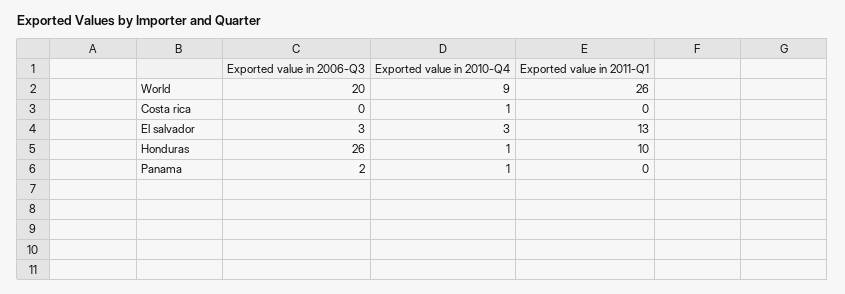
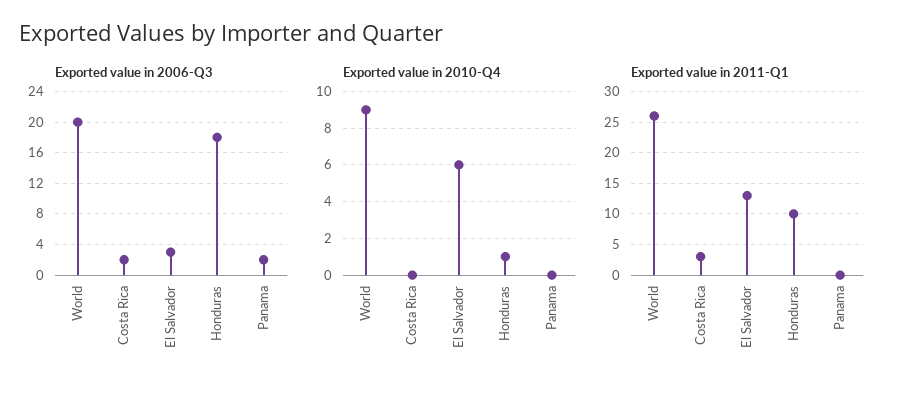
  {
    "Exported value in 2006-Q3": {
      "World": 20,
-     "Costa rica": 0,
+     "Costa rica": 2,
      "El salvador": 3,
-     "Honduras": 26,
+     "Honduras": 18,
      "Panama": 2
    },
    "Exported value in 2010-Q4": {
      "World": 9,
-     "Costa rica": 1,
+     "Costa rica": 0,
-     "El salvador": 3,
+     "El salvador": 6,
      "Honduras": 1,
-     "Panama": 1
+     "Panama": 0
    },
    "Exported value in 2011-Q1": {
      "World": 26,
-     "Costa rica": 0,
+     "Costa rica": 3,
      "El salvador": 13,
      "Honduras": 10,
      "Panama": 0
    }
  }

